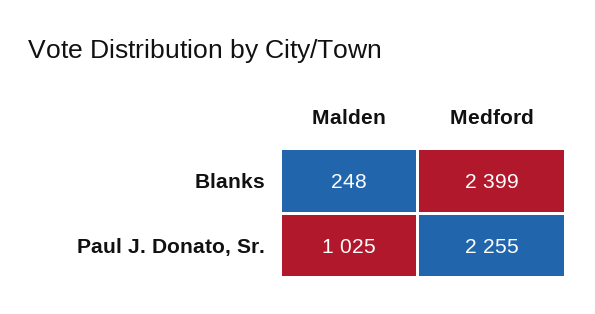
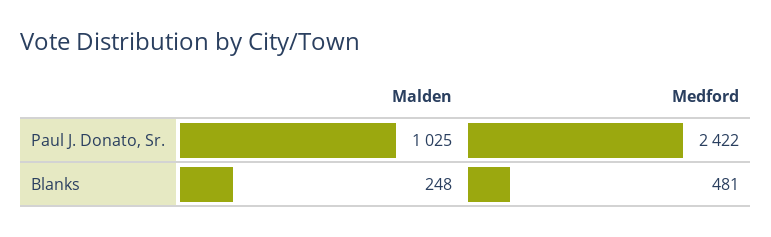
  {
    "Malden": {
      "Blanks": 248,
      "Paul J. Donato, Sr.": 1025
    },
    "Medford": {
-     "Blanks": 2399,
+     "Blanks": 481,
-     "Paul J. Donato, Sr.": 2255
+     "Paul J. Donato, Sr.": 2422
    }
  }

